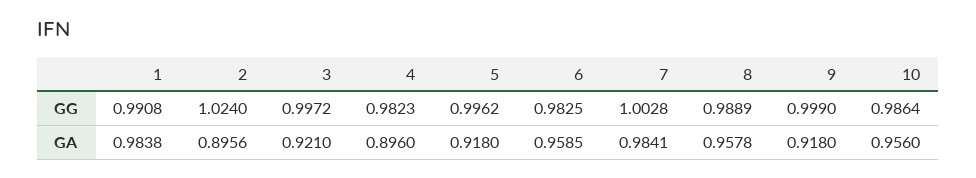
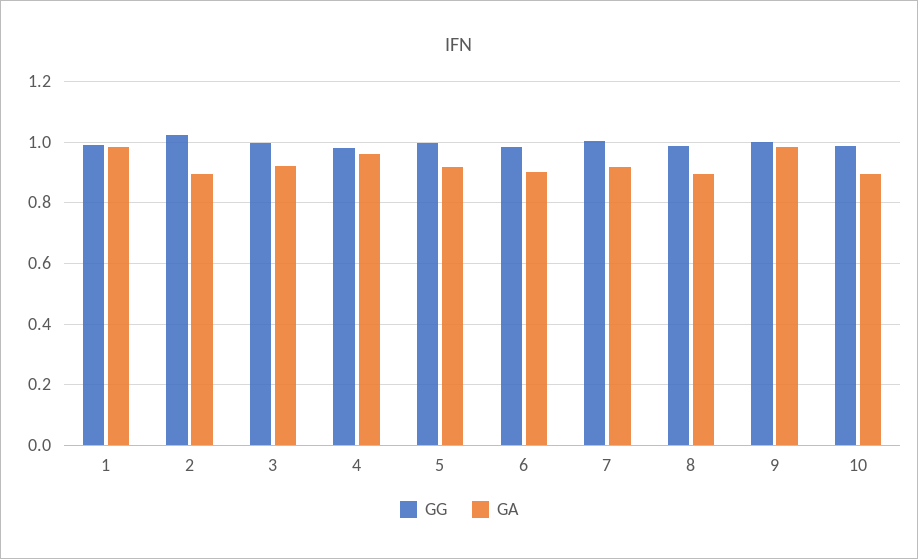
  {
    "GG": {
      "1": 0.9908,
      "2": 1.024,
      "3": 0.9972,
      "4": 0.9823,
      "5": 0.9962,
      "6": 0.9825,
      "7": 1.0028,
      "8": 0.9889,
      "9": 0.999,
      "10": 0.9864
    },
    "GA": {
      "1": 0.9838,
      "2": 0.8956,
      "3": 0.921,
-     "4": 0.896,
+     "4": 0.96,
      "5": 0.918,
-     "6": 0.9585,
+     "6": 0.9,
-     "7": 0.9841,
+     "7": 0.92,
-     "8": 0.9578,
+     "8": 0.9,
-     "9": 0.918,
+     "9": 0.98,
-     "10": 0.956
+     "10": 0.9
    }
  }

